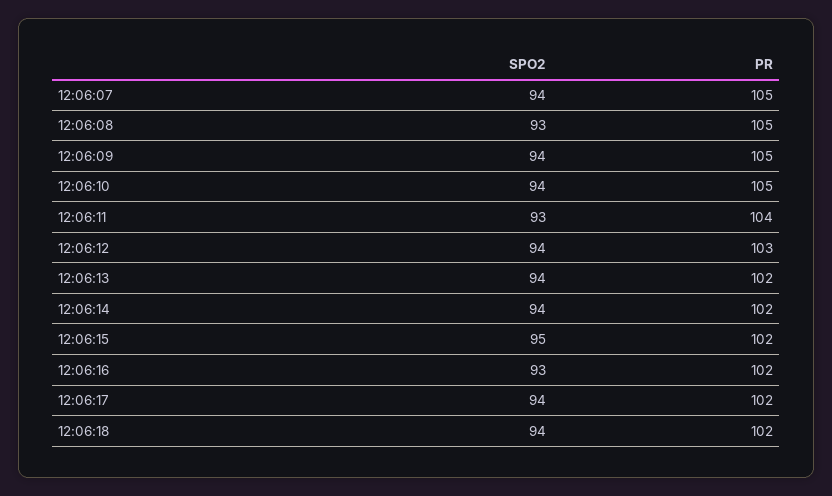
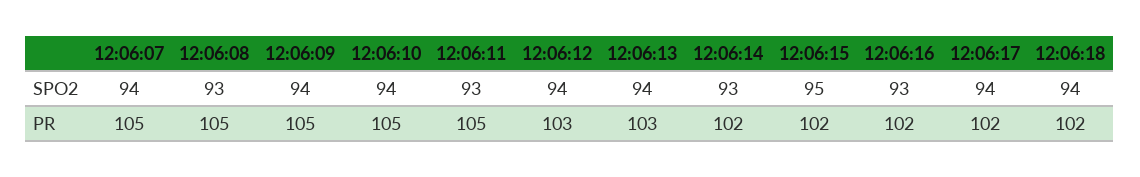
  {
    "SPO2": {
      "12:06:07": 94,
      "12:06:08": 93,
      "12:06:09": 94,
      "12:06:10": 94,
      "12:06:11": 93,
      "12:06:12": 94,
      "12:06:13": 94,
-     "12:06:14": 94,
+     "12:06:14": 93,
      "12:06:15": 95,
      "12:06:16": 93,
      "12:06:17": 94,
      "12:06:18": 94
    },
    "PR": {
      "12:06:07": 105,
      "12:06:08": 105,
      "12:06:09": 105,
      "12:06:10": 105,
-     "12:06:11": 104,
+     "12:06:11": 105,
      "12:06:12": 103,
-     "12:06:13": 102,
+     "12:06:13": 103,
      "12:06:14": 102,
      "12:06:15": 102,
      "12:06:16": 102,
      "12:06:17": 102,
      "12:06:18": 102
    }
  }

